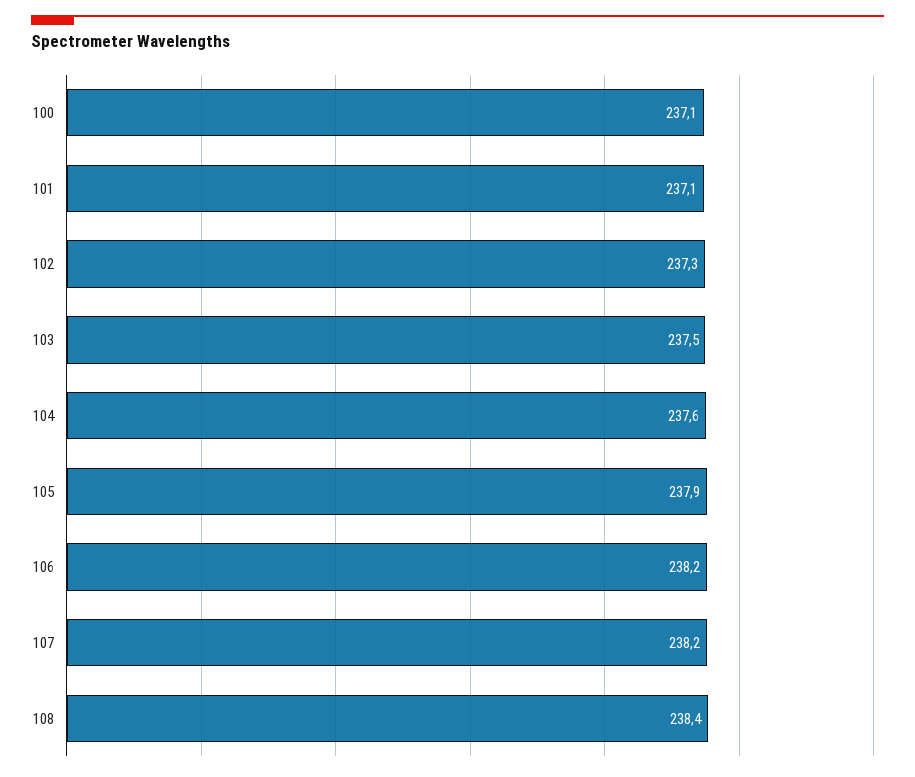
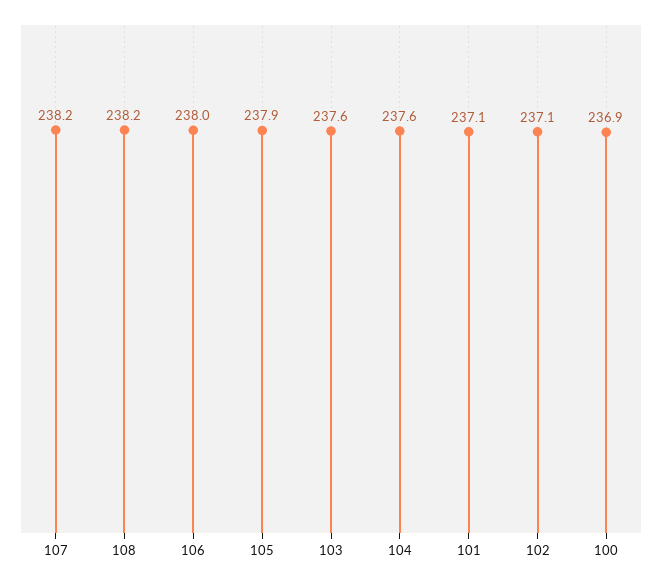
  {
-   "100": 237.1,
+   "100": 236.9,
    "101": 237.1,
-   "102": 237.3,
+   "102": 237.1,
-   "103": 237.5,
+   "103": 237.6,
    "104": 237.6,
    "105": 237.9,
-   "106": 238.2,
+   "106": 238,
    "107": 238.2,
-   "108": 238.4
+   "108": 238.2
  }

